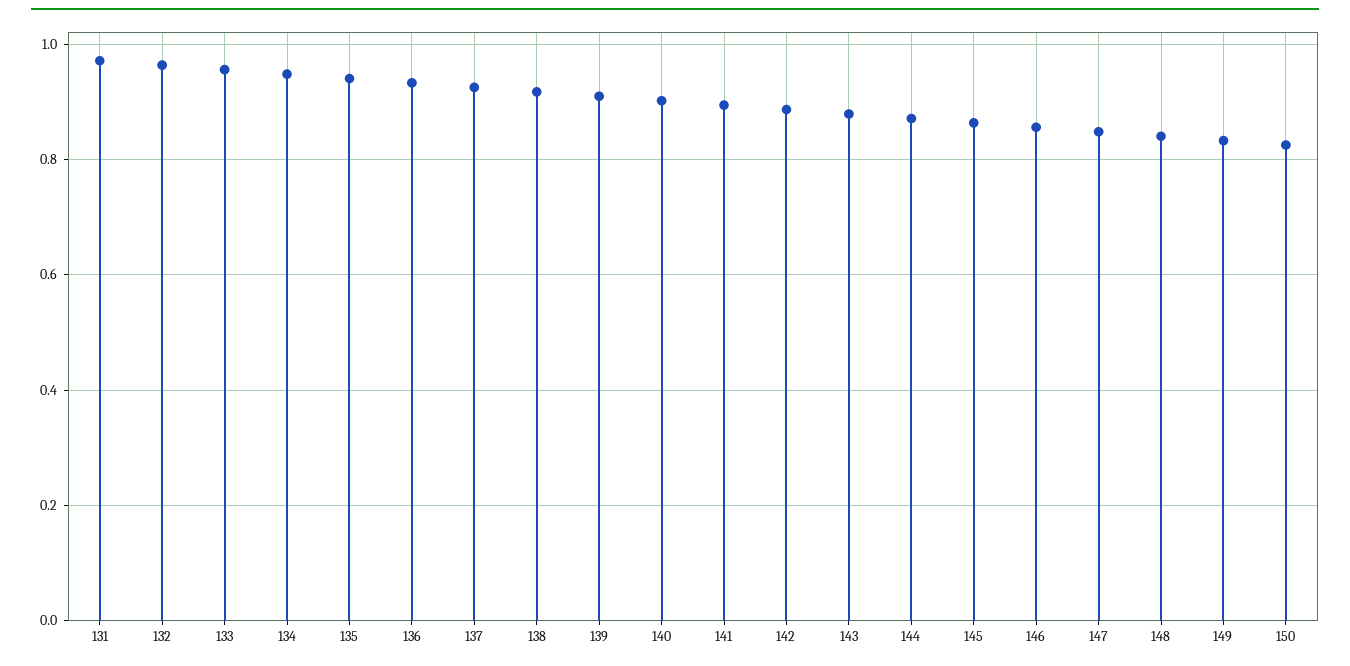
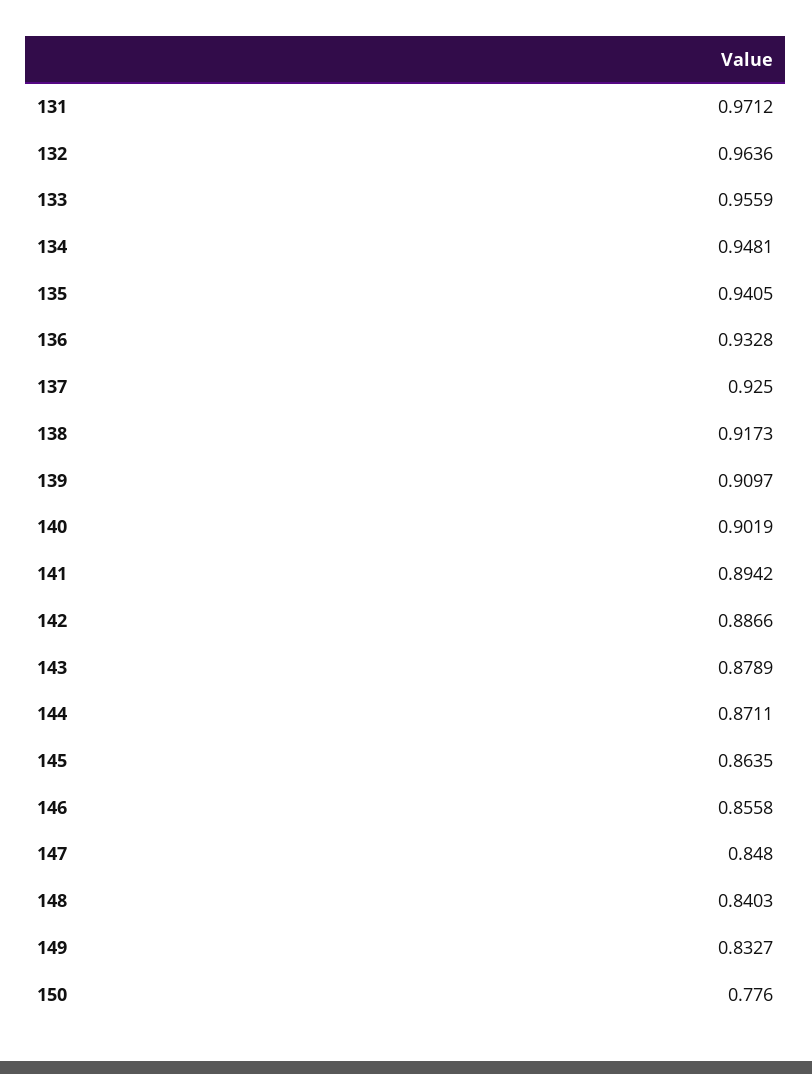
  {
    "131": 0.9712,
    "132": 0.9636,
    "133": 0.9559,
    "134": 0.9481,
    "135": 0.9405,
    "136": 0.9328,
    "137": 0.925,
    "138": 0.9173,
    "139": 0.9097,
    "140": 0.9019,
    "141": 0.8942,
    "142": 0.8866,
    "143": 0.8789,
    "144": 0.8711,
    "145": 0.8635,
    "146": 0.8558,
    "147": 0.848,
    "148": 0.8403,
    "149": 0.8327,
-   "150": 0.82
+   "150": 0.776
  }

